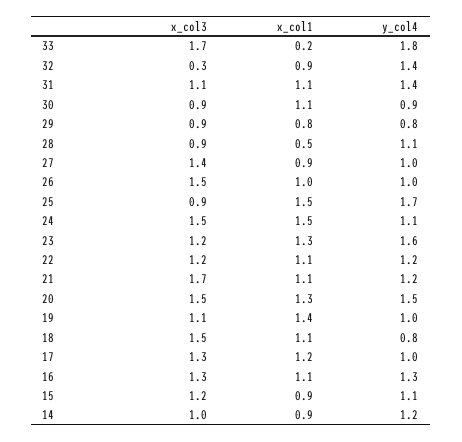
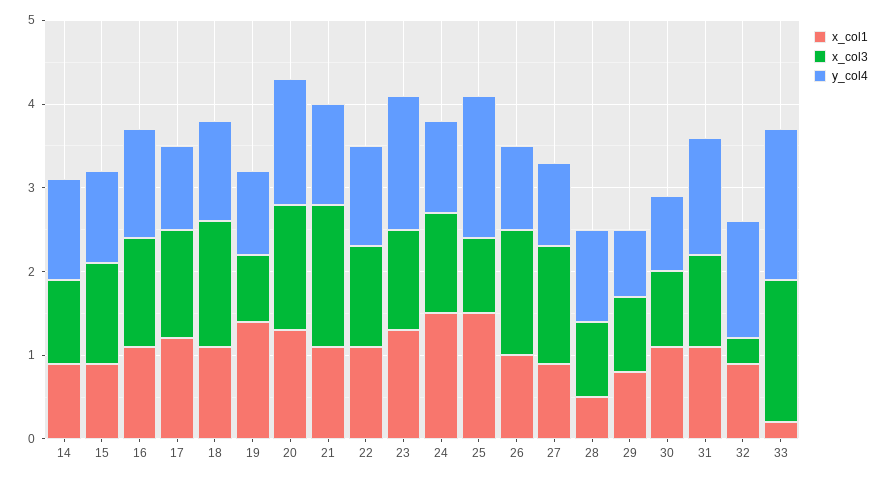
  {
    "x_col3": {
      "33": 1.7,
      "32": 0.3,
      "31": 1.1,
      "30": 0.9,
      "29": 0.9,
      "28": 0.9,
      "27": 1.4,
      "26": 1.5,
      "25": 0.9,
-     "24": 1.5,
+     "24": 1.2,
      "23": 1.2,
      "22": 1.2,
      "21": 1.7,
      "20": 1.5,
-     "19": 1.1,
+     "19": 0.8,
      "18": 1.5,
      "17": 1.3,
      "16": 1.3,
      "15": 1.2,
      "14": 1
    },
    "x_col1": {
      "33": 0.2,
      "32": 0.9,
      "31": 1.1,
      "30": 1.1,
      "29": 0.8,
      "28": 0.5,
      "27": 0.9,
      "26": 1,
      "25": 1.5,
      "24": 1.5,
      "23": 1.3,
      "22": 1.1,
      "21": 1.1,
      "20": 1.3,
      "19": 1.4,
      "18": 1.1,
      "17": 1.2,
      "16": 1.1,
      "15": 0.9,
      "14": 0.9
    },
    "y_col4": {
      "33": 1.8,
      "32": 1.4,
      "31": 1.4,
      "30": 0.9,
      "29": 0.8,
      "28": 1.1,
      "27": 1,
      "26": 1,
      "25": 1.7,
      "24": 1.1,
      "23": 1.6,
      "22": 1.2,
      "21": 1.2,
      "20": 1.5,
      "19": 1,
-     "18": 0.8,
+     "18": 1.2,
      "17": 1,
      "16": 1.3,
      "15": 1.1,
      "14": 1.2
    }
  }

